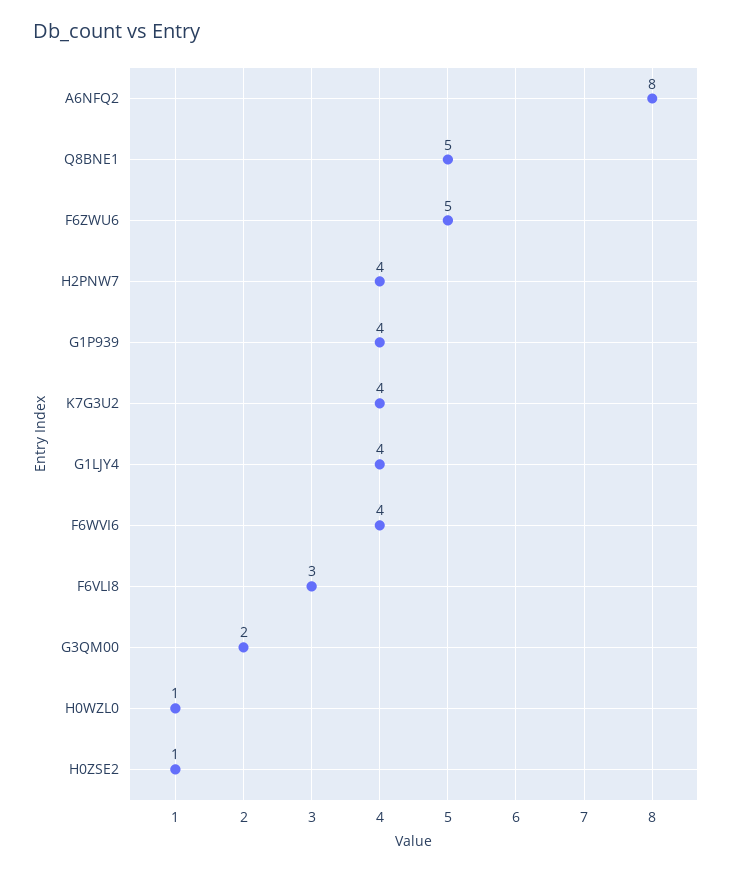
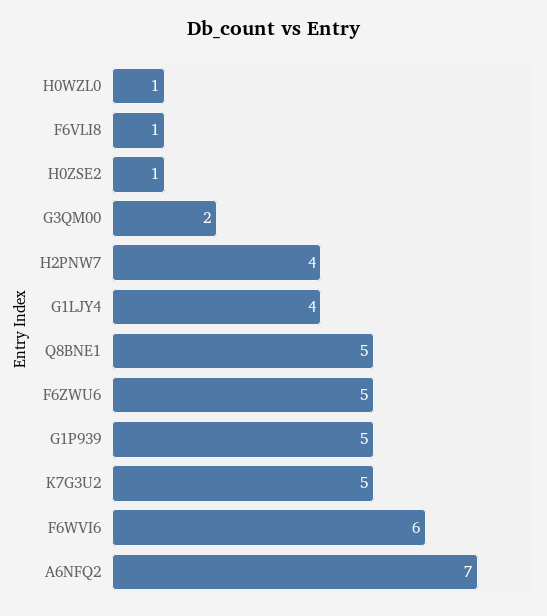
  {
-   "A6NFQ2": 8,
+   "A6NFQ2": 7,
    "Q8BNE1": 5,
    "F6ZWU6": 5,
    "H2PNW7": 4,
-   "G1P939": 4,
+   "G1P939": 5,
-   "K7G3U2": 4,
+   "K7G3U2": 5,
    "G1LJY4": 4,
-   "F6WVI6": 4,
+   "F6WVI6": 6,
-   "F6VLI8": 3,
+   "F6VLI8": 1,
    "G3QM00": 2,
    "H0WZL0": 1,
    "H0ZSE2": 1
  }

